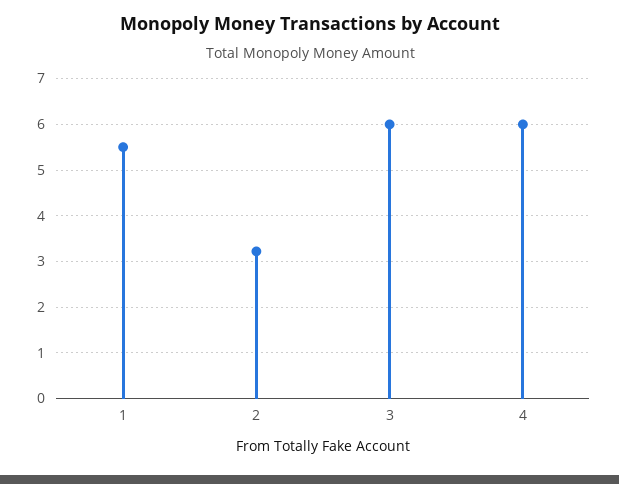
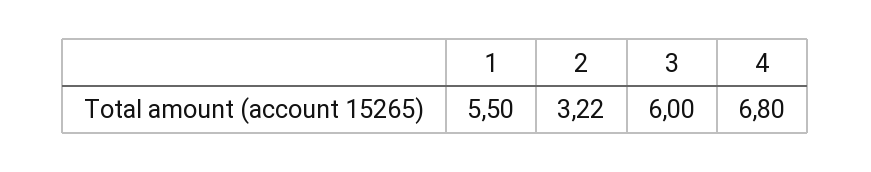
  {
    "1": 5.5,
    "2": 3.22,
    "3": 6,
-   "4": 6
+   "4": 6.8
  }

